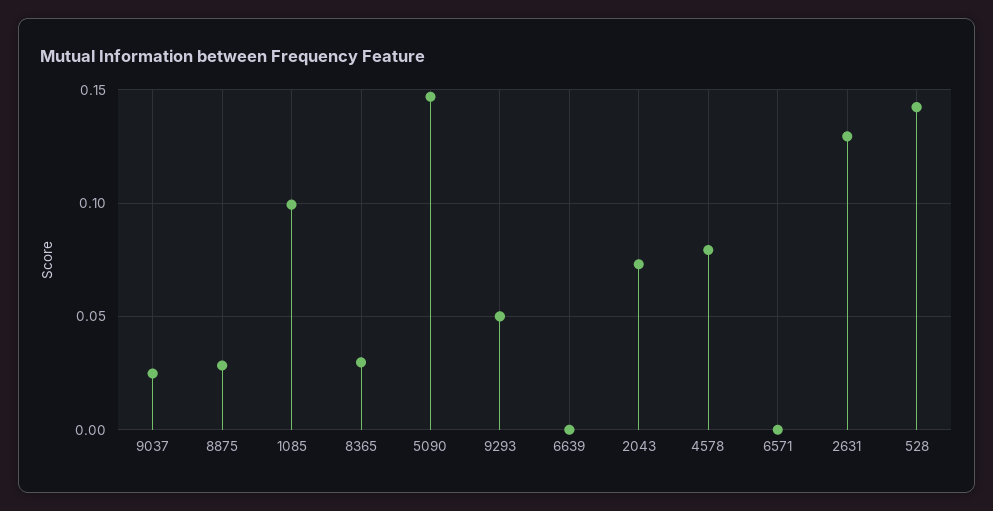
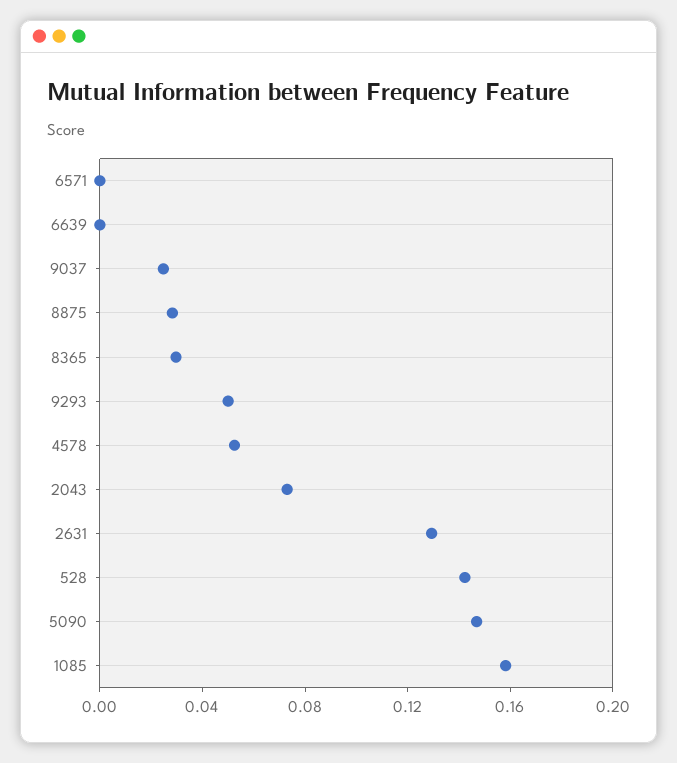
  {
    "9037": 0.025,
    "8875": 0.03,
-   "1085": 0.1,
+   "1085": 0.16,
    "8365": 0.03,
    "5090": 0.145,
    "9293": 0.05,
    "6639": 0,
    "2043": 0.075,
-   "4578": 0.08,
+   "4578": 0.05,
    "6571": 0,
    "2631": 0.13,
    "528": 0.14
  }

